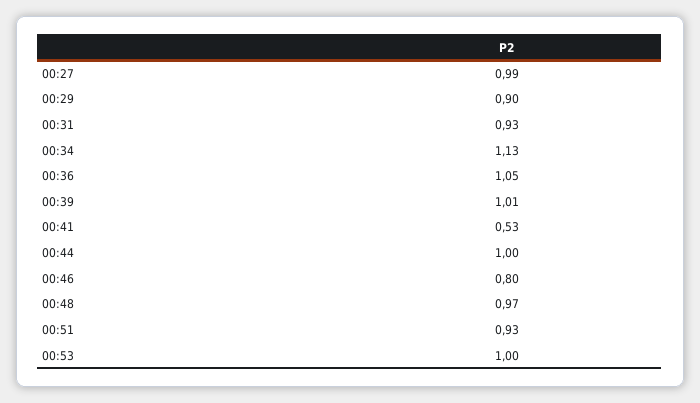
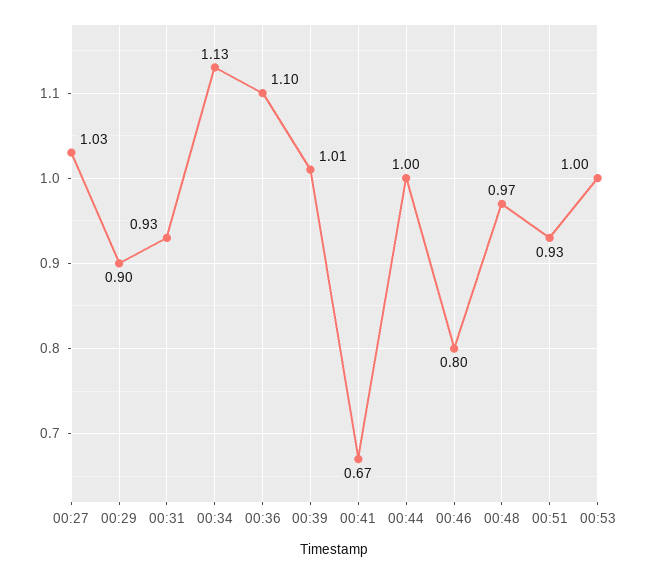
  {
-   "00:27": 0.99,
+   "00:27": 1.03,
    "00:29": 0.9,
    "00:31": 0.93,
    "00:34": 1.13,
-   "00:36": 1.05,
+   "00:36": 1.1,
    "00:39": 1.01,
-   "00:41": 0.53,
+   "00:41": 0.67,
    "00:44": 1,
    "00:46": 0.8,
    "00:48": 0.97,
    "00:51": 0.93,
    "00:53": 1
  }

